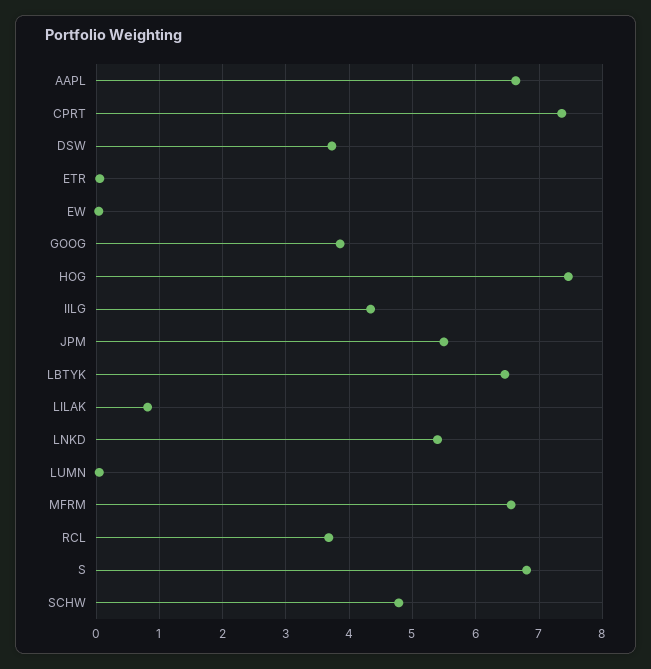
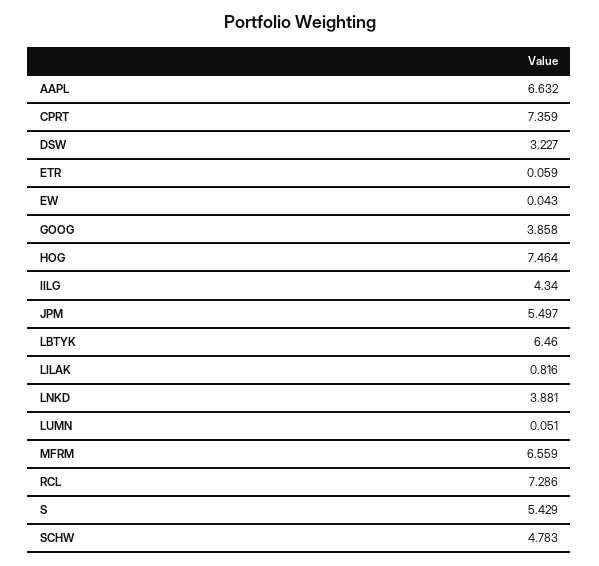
  {
    "AAPL": 6.632,
    "CPRT": 7.359,
-   "DSW": 3.7,
+   "DSW": 3.227,
    "ETR": 0.059,
    "EW": 0.043,
    "GOOG": 3.858,
    "HOG": 7.464,
    "IILG": 4.34,
    "JPM": 5.497,
    "LBTYK": 6.46,
    "LILAK": 0.816,
-   "LNKD": 5.4,
+   "LNKD": 3.881,
    "LUMN": 0.051,
    "MFRM": 6.559,
-   "RCL": 3.7,
+   "RCL": 7.286,
-   "S": 6.8,
+   "S": 5.429,
    "SCHW": 4.783
  }

